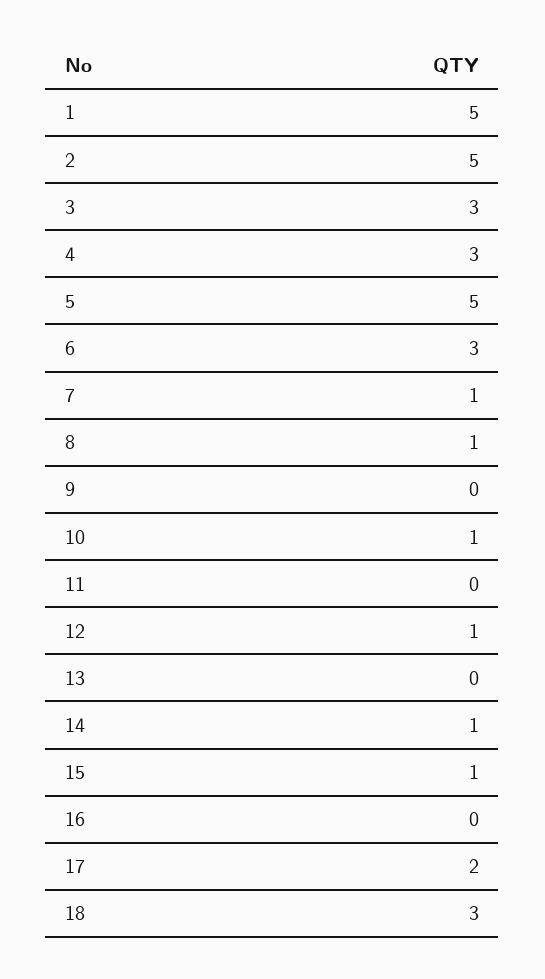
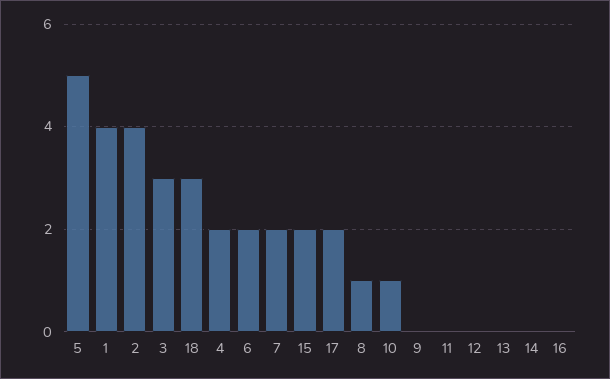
  {
-   "1": 5,
+   "1": 4,
-   "2": 5,
+   "2": 4,
    "3": 3,
-   "4": 3,
+   "4": 2,
    "5": 5,
-   "6": 3,
+   "6": 2,
-   "7": 1,
+   "7": 2,
    "8": 1,
    "9": 0,
    "10": 1,
    "11": 0,
-   "12": 1,
+   "12": 0,
    "13": 0,
-   "14": 1,
+   "14": 0,
-   "15": 1,
+   "15": 2,
    "16": 0,
    "17": 2,
    "18": 3
  }

